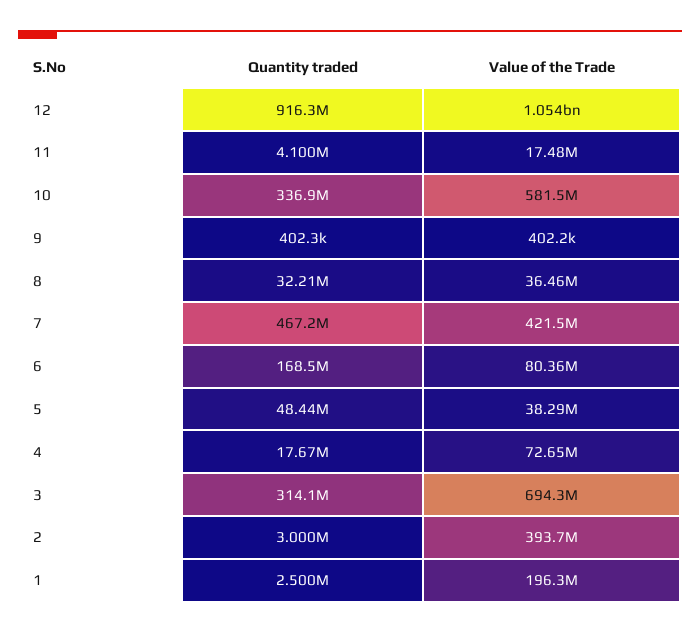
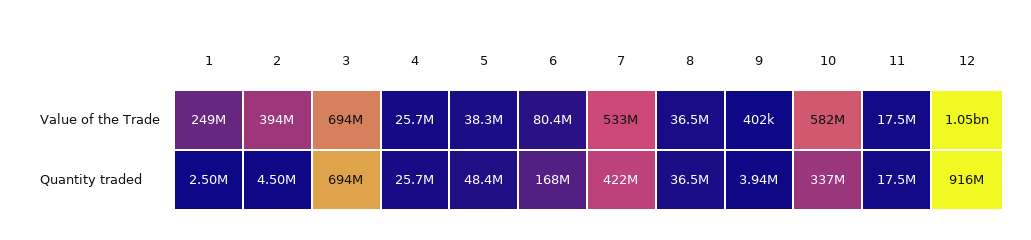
  {
    "Quantity traded": {
      "12": 916300000,
-     "11": 4100000,
+     "11": 17500000,
      "10": 336900000,
-     "9": 402300,
+     "9": 3940000,
-     "8": 32210000,
+     "8": 36500000,
-     "7": 467200000,
+     "7": 422000000,
      "6": 168500000,
      "5": 48440000,
-     "4": 17670000,
+     "4": 25700000,
-     "3": 314100000,
+     "3": 694000000,
-     "2": 3000000,
+     "2": 4500000,
      "1": 2500000
    },
    "Value of the Trade": {
      "12": 1054000000,
      "11": 17480000,
      "10": 581500000,
      "9": 402200,
      "8": 36460000,
-     "7": 421500000,
+     "7": 533000000,
      "6": 80360000,
      "5": 38290000,
-     "4": 72650000,
+     "4": 25700000,
      "3": 694300000,
      "2": 393700000,
-     "1": 196300000
+     "1": 249000000
    }
  }

